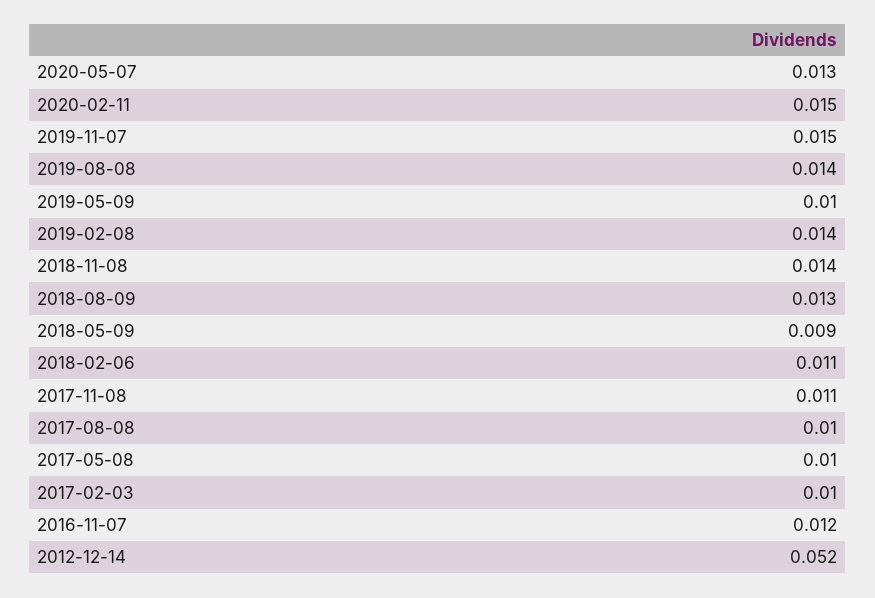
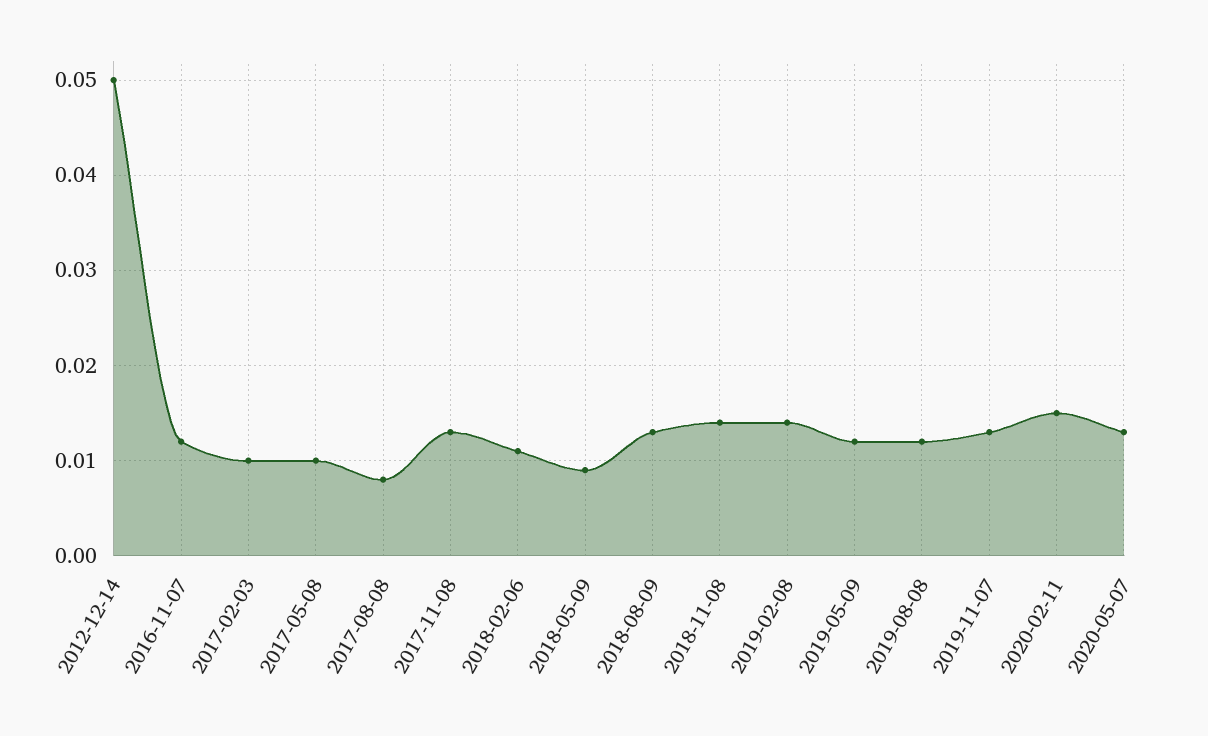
  {
    "2020-05-07": 0.013,
    "2020-02-11": 0.015,
-   "2019-11-07": 0.015,
+   "2019-11-07": 0.013,
-   "2019-08-08": 0.014,
+   "2019-08-08": 0.012,
-   "2019-05-09": 0.01,
+   "2019-05-09": 0.012,
    "2019-02-08": 0.014,
    "2018-11-08": 0.014,
    "2018-08-09": 0.013,
    "2018-05-09": 0.009,
    "2018-02-06": 0.011,
-   "2017-11-08": 0.011,
+   "2017-11-08": 0.013,
-   "2017-08-08": 0.01,
+   "2017-08-08": 0.008,
    "2017-05-08": 0.01,
    "2017-02-03": 0.01,
    "2016-11-07": 0.012,
-   "2012-12-14": 0.052
+   "2012-12-14": 0.05
  }

